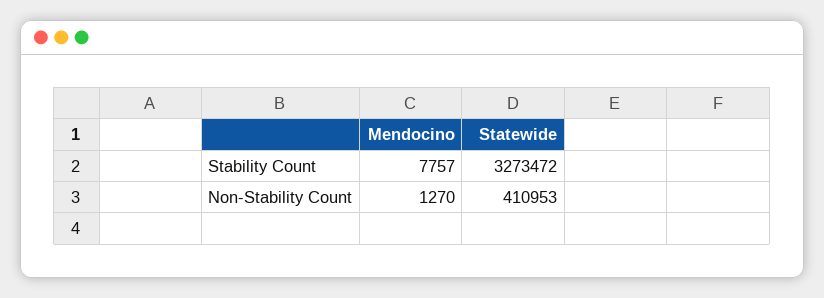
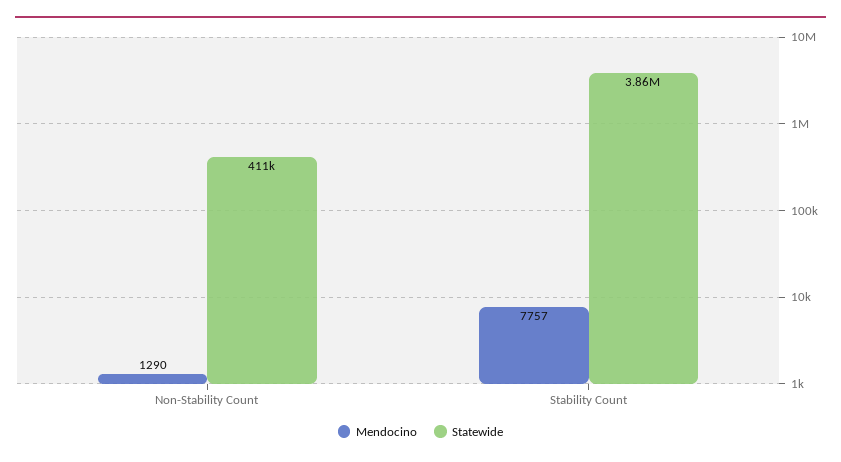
  {
    "Mendocino": {
      "Stability Count": 7757,
-     "Non-Stability Count": 1270
+     "Non-Stability Count": 1290
    },
    "Statewide": {
-     "Stability Count": 3273472,
+     "Stability Count": 3860000,
      "Non-Stability Count": 410953
    }
  }

